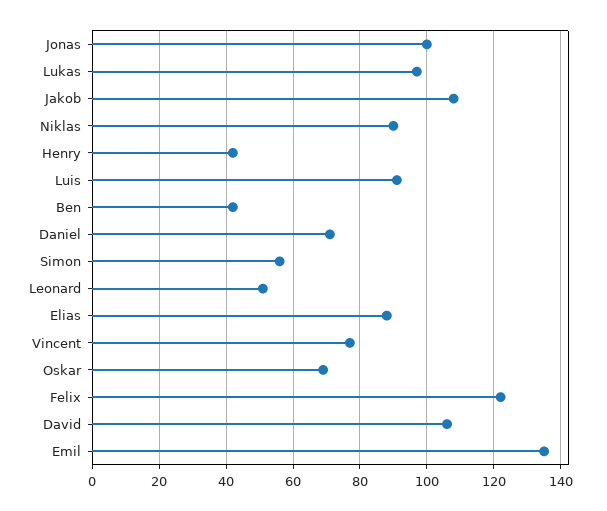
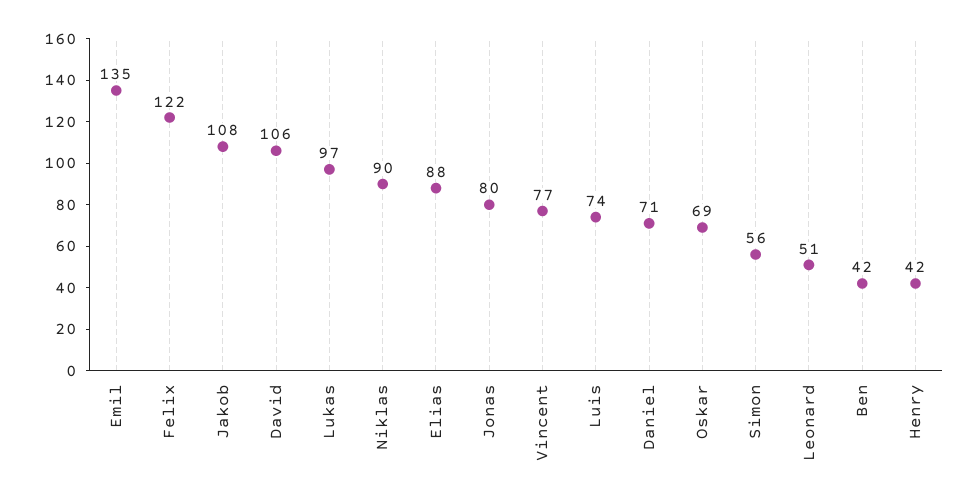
  {
-   "Jonas": 100,
+   "Jonas": 80,
    "Lukas": 97,
    "Jakob": 108,
    "Niklas": 90,
    "Henry": 42,
-   "Luis": 90,
+   "Luis": 74,
    "Ben": 42,
    "Daniel": 71,
    "Simon": 56,
    "Leonard": 51,
    "Elias": 88,
    "Vincent": 77,
    "Oskar": 69,
    "Felix": 122,
    "David": 106,
    "Emil": 135
  }

